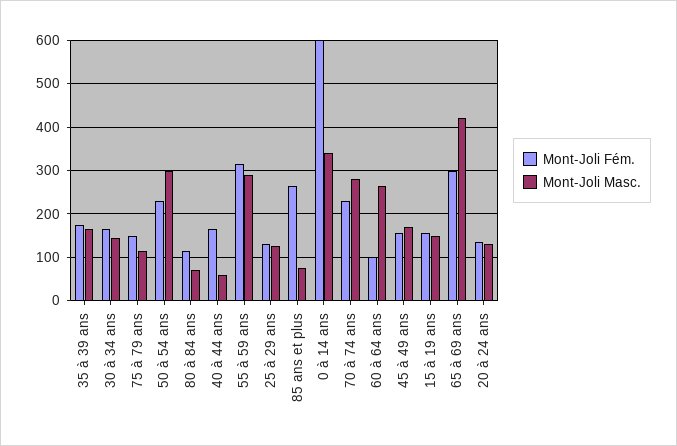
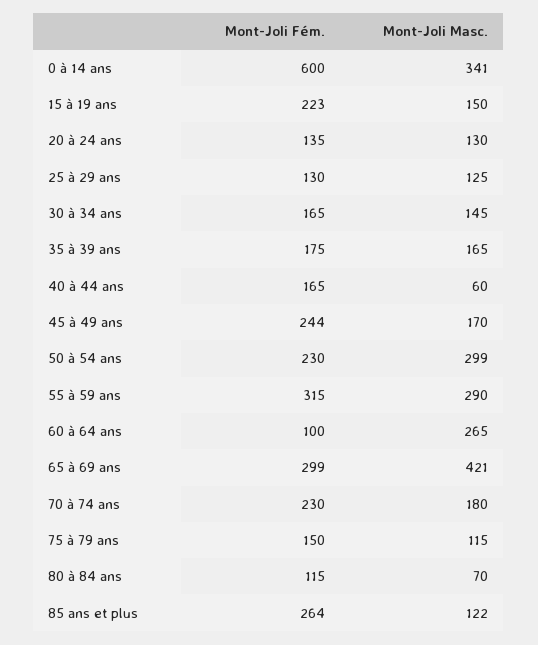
  {
    "Mont-Joli Fém.": {
      "35 à 39 ans": 175,
      "30 à 34 ans": 165,
      "75 à 79 ans": 150,
      "50 à 54 ans": 230,
      "80 à 84 ans": 115,
      "40 à 44 ans": 165,
      "55 à 59 ans": 315,
      "25 à 29 ans": 130,
      "85 ans et plus": 264,
      "0 à 14 ans": 600,
      "70 à 74 ans": 230,
      "60 à 64 ans": 100,
-     "45 à 49 ans": 160,
+     "45 à 49 ans": 244,
-     "15 à 19 ans": 160,
+     "15 à 19 ans": 223,
      "65 à 69 ans": 299,
      "20 à 24 ans": 135
    },
    "Mont-Joli Masc.": {
      "35 à 39 ans": 165,
      "30 à 34 ans": 145,
      "75 à 79 ans": 115,
      "50 à 54 ans": 299,
      "80 à 84 ans": 70,
      "40 à 44 ans": 60,
      "55 à 59 ans": 290,
      "25 à 29 ans": 125,
-     "85 ans et plus": 80,
+     "85 ans et plus": 122,
      "0 à 14 ans": 341,
-     "70 à 74 ans": 280,
+     "70 à 74 ans": 180,
      "60 à 64 ans": 265,
      "45 à 49 ans": 170,
      "15 à 19 ans": 150,
      "65 à 69 ans": 421,
      "20 à 24 ans": 130
    }
  }

